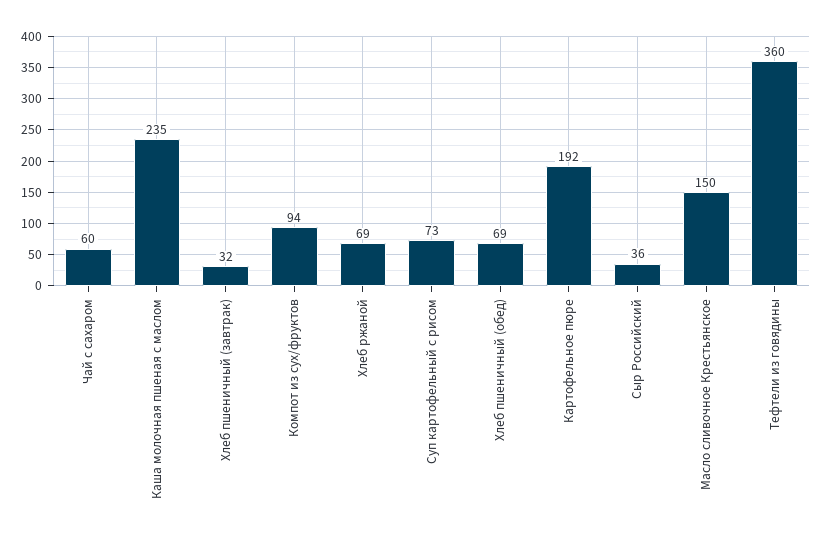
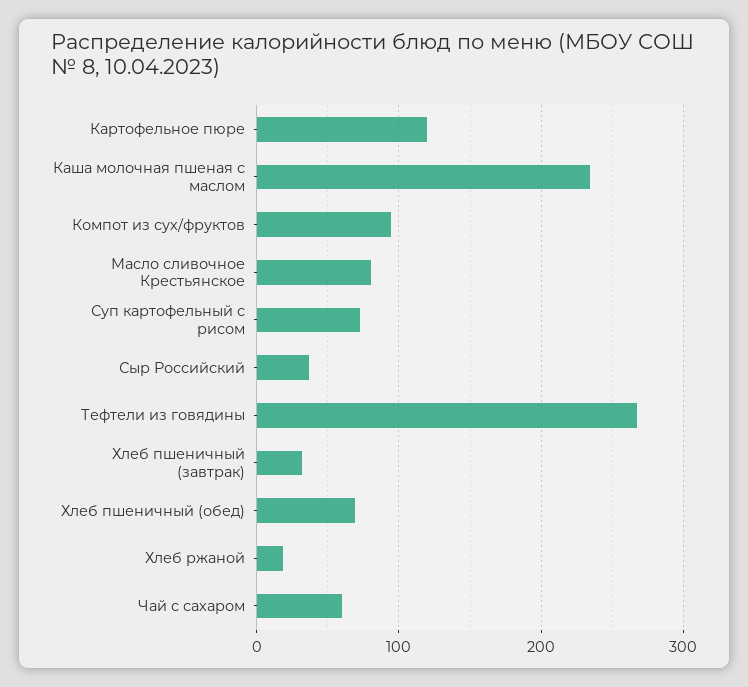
  {
    "Чай с сахаром": 60,
    "Каша молочная пшеная с маслом": 235,
    "Хлеб пшеничный (завтрак)": 32,
    "Компот из сух/фруктов": 94,
-   "Хлеб ржаной": 69,
+   "Хлеб ржаной": 20,
    "Суп картофельный с рисом": 73,
    "Хлеб пшеничный (обед)": 69,
-   "Картофельное пюре": 192,
+   "Картофельное пюре": 120,
    "Сыр Российский": 36,
-   "Масло сливочное Крестьянское": 150,
+   "Масло сливочное Крестьянское": 80,
-   "Тефтели из говядины": 360
+   "Тефтели из говядины": 270
  }

